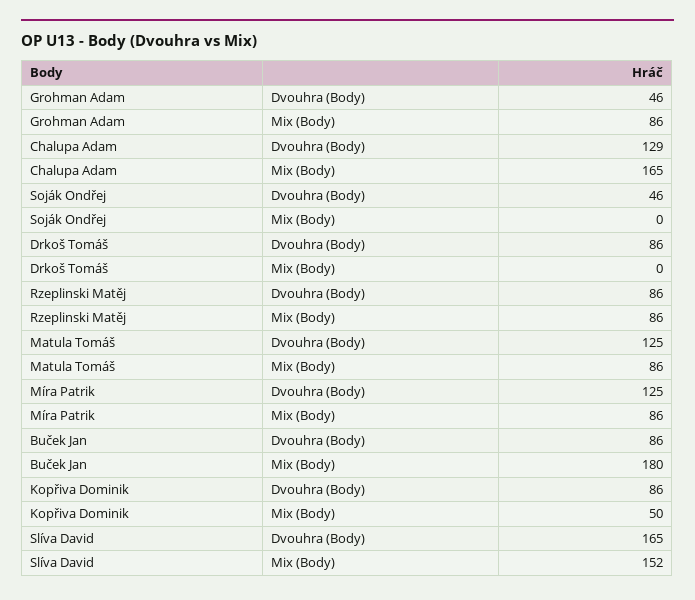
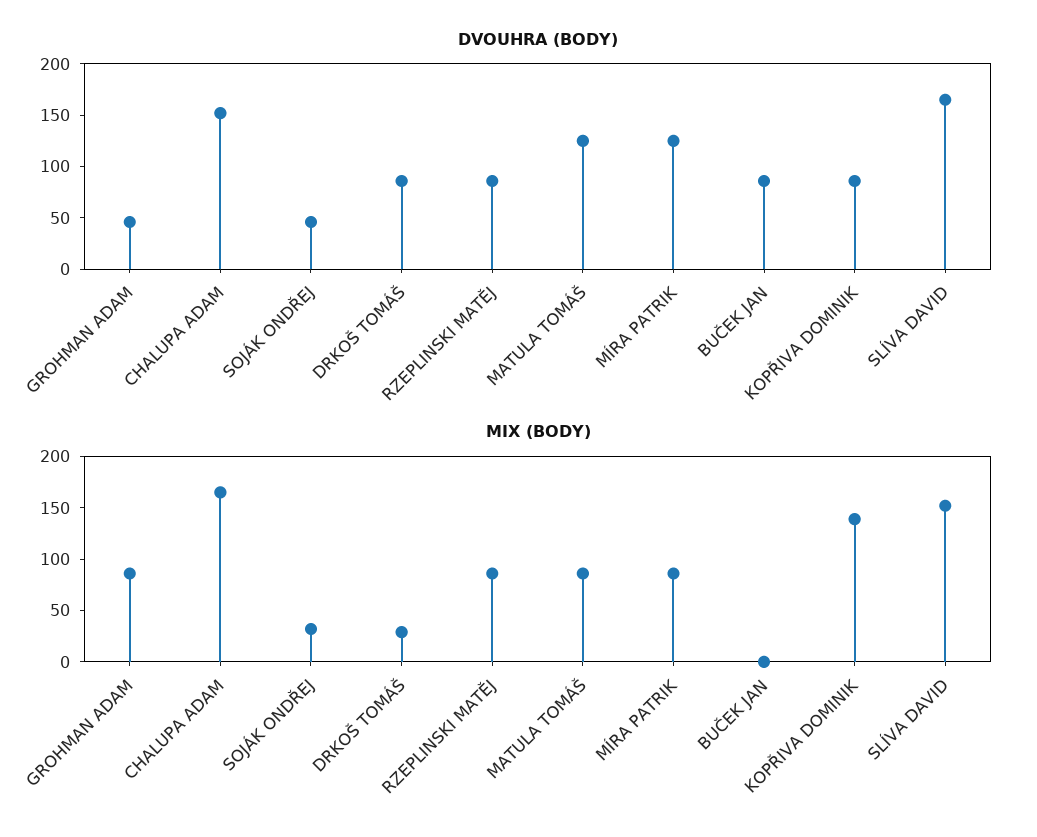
  {
    "Dvouhra (Body)": {
      "Grohman Adam": 46,
-     "Chalupa Adam": 129,
+     "Chalupa Adam": 150,
      "Soják Ondřej": 46,
      "Drkoš Tomáš": 86,
      "Rzeplinski Matěj": 86,
      "Matula Tomáš": 125,
      "Míra Patrik": 125,
      "Buček Jan": 86,
      "Kopřiva Dominik": 86,
      "Slíva David": 165
    },
    "Mix (Body)": {
      "Grohman Adam": 86,
      "Chalupa Adam": 165,
-     "Soják Ondřej": 0,
+     "Soják Ondřej": 30,
-     "Drkoš Tomáš": 0,
+     "Drkoš Tomáš": 30,
      "Rzeplinski Matěj": 86,
      "Matula Tomáš": 86,
      "Míra Patrik": 86,
-     "Buček Jan": 180,
+     "Buček Jan": 0,
-     "Kopřiva Dominik": 50,
+     "Kopřiva Dominik": 140,
      "Slíva David": 152
    }
  }

